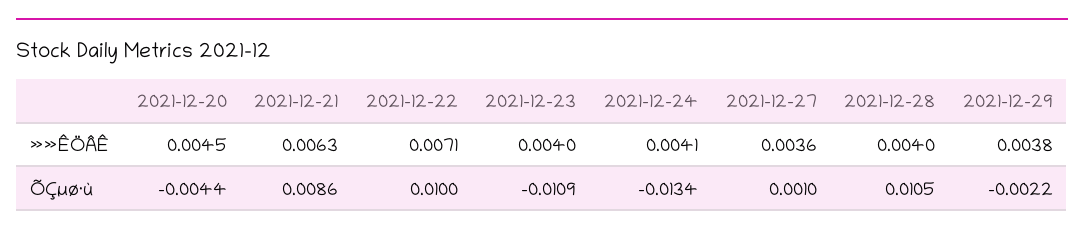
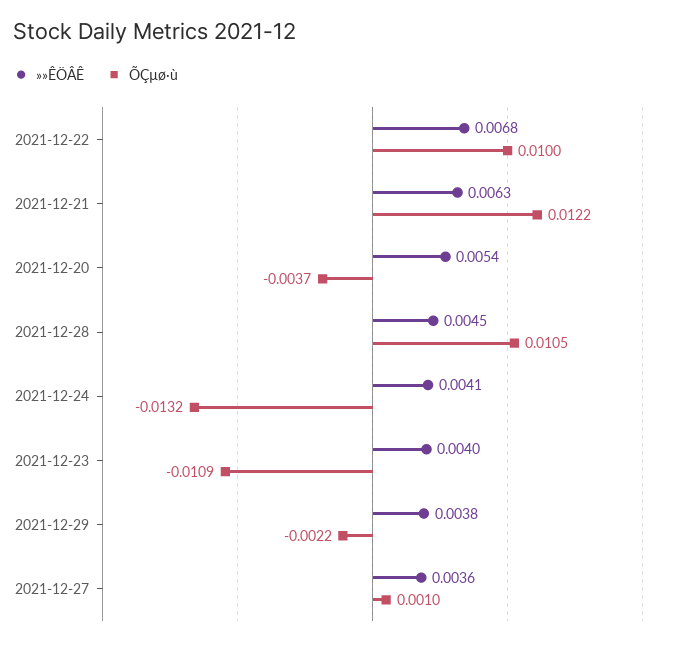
  {
    "»»ÊÖÂÊ": {
-     "2021-12-20": 0.0045,
+     "2021-12-20": 0.0054,
      "2021-12-21": 0.0063,
-     "2021-12-22": 0.0071,
+     "2021-12-22": 0.0068,
      "2021-12-23": 0.004,
      "2021-12-24": 0.0041,
      "2021-12-27": 0.0036,
-     "2021-12-28": 0.004,
+     "2021-12-28": 0.0045,
      "2021-12-29": 0.0038
    },
    "ÕÇµø·ù": {
-     "2021-12-20": -0.0044,
+     "2021-12-20": -0.0037,
-     "2021-12-21": 0.0086,
+     "2021-12-21": 0.0122,
      "2021-12-22": 0.01,
      "2021-12-23": -0.0109,
-     "2021-12-24": -0.0134,
+     "2021-12-24": -0.0132,
      "2021-12-27": 0.001,
      "2021-12-28": 0.0105,
      "2021-12-29": -0.0022
    }
  }

